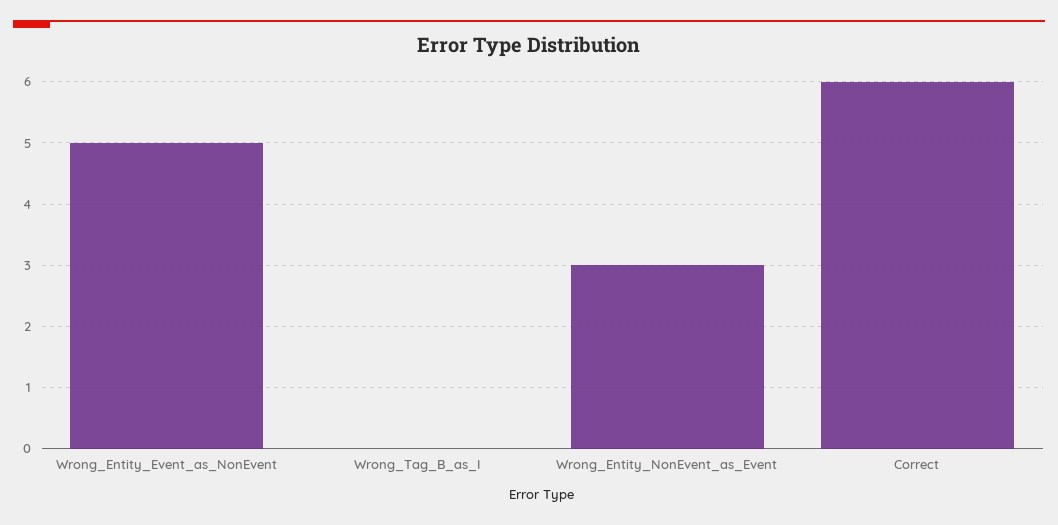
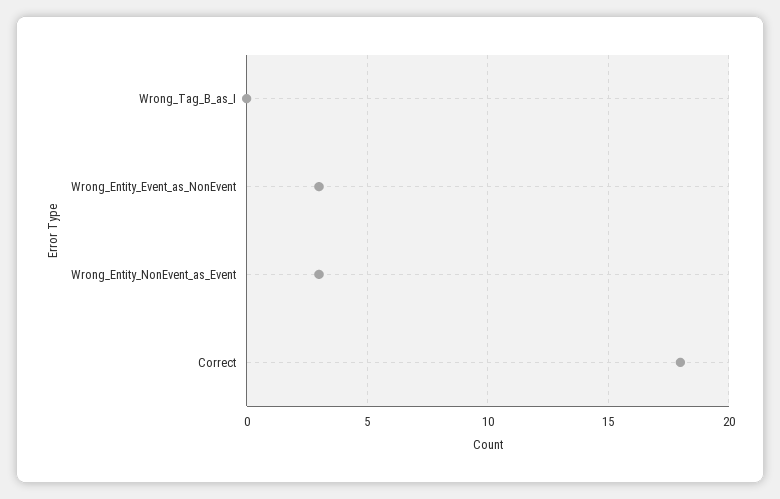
  {
-   "Wrong_Entity_Event_as_NonEvent": 5,
+   "Wrong_Entity_Event_as_NonEvent": 3,
    "Wrong_Tag_B_as_I": 0,
    "Wrong_Entity_NonEvent_as_Event": 3,
-   "Correct": 6
+   "Correct": 18
  }

